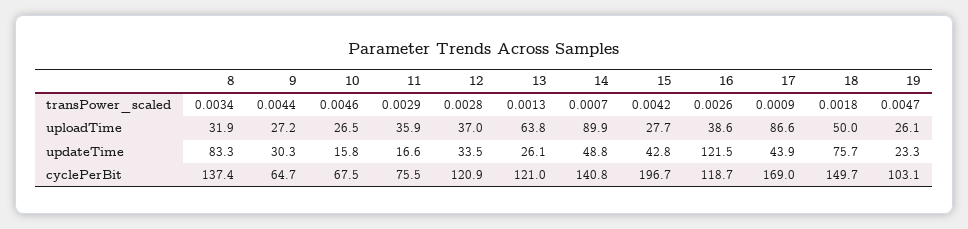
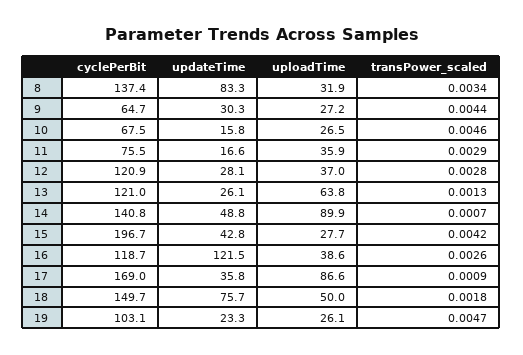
  {
    "8": {
      "transPower_scaled": 0.0034,
      "uploadTime": 31.9,
      "updateTime": 83.3,
      "cyclePerBit": 137.4
    },
    "9": {
      "transPower_scaled": 0.0044,
      "uploadTime": 27.2,
      "updateTime": 30.3,
      "cyclePerBit": 64.7
    },
    "10": {
      "transPower_scaled": 0.0046,
      "uploadTime": 26.5,
      "updateTime": 15.8,
      "cyclePerBit": 67.5
    },
    "11": {
      "transPower_scaled": 0.0029,
      "uploadTime": 35.9,
      "updateTime": 16.6,
      "cyclePerBit": 75.5
    },
    "12": {
      "transPower_scaled": 0.0028,
      "uploadTime": 37,
-     "updateTime": 33.5,
+     "updateTime": 28.1,
      "cyclePerBit": 120.9
    },
    "13": {
      "transPower_scaled": 0.0013,
      "uploadTime": 63.8,
      "updateTime": 26.1,
      "cyclePerBit": 121
    },
    "14": {
      "transPower_scaled": 0.0007,
      "uploadTime": 89.9,
      "updateTime": 48.8,
      "cyclePerBit": 140.8
    },
    "15": {
      "transPower_scaled": 0.0042,
      "uploadTime": 27.7,
      "updateTime": 42.8,
      "cyclePerBit": 196.7
    },
    "16": {
      "transPower_scaled": 0.0026,
      "uploadTime": 38.6,
      "updateTime": 121.5,
      "cyclePerBit": 118.7
    },
    "17": {
      "transPower_scaled": 0.0009,
      "uploadTime": 86.6,
-     "updateTime": 43.9,
+     "updateTime": 35.8,
      "cyclePerBit": 169
    },
    "18": {
      "transPower_scaled": 0.0018,
      "uploadTime": 50,
      "updateTime": 75.7,
      "cyclePerBit": 149.7
    },
    "19": {
      "transPower_scaled": 0.0047,
      "uploadTime": 26.1,
      "updateTime": 23.3,
      "cyclePerBit": 103.1
    }
  }

